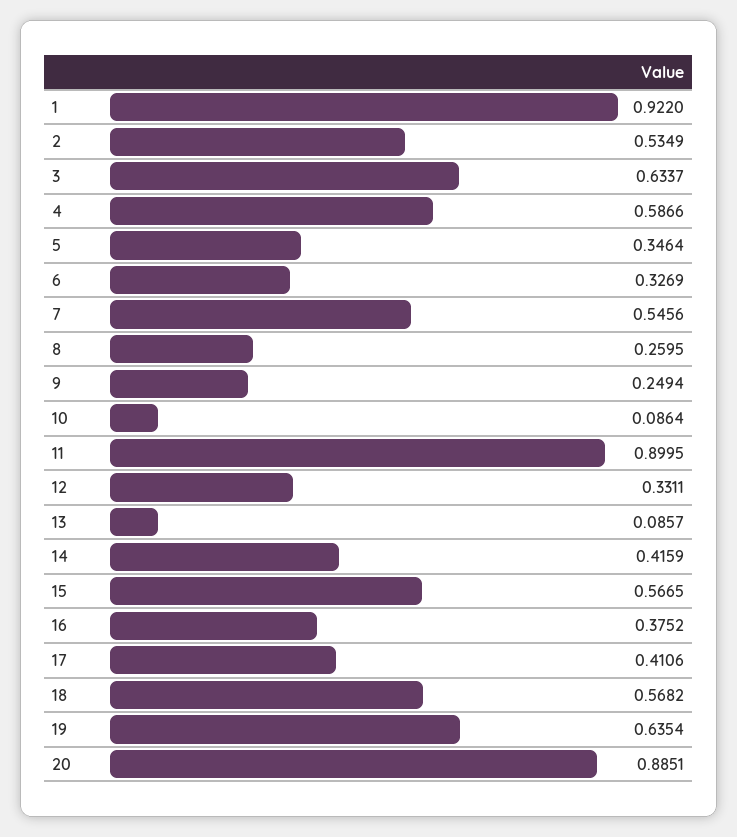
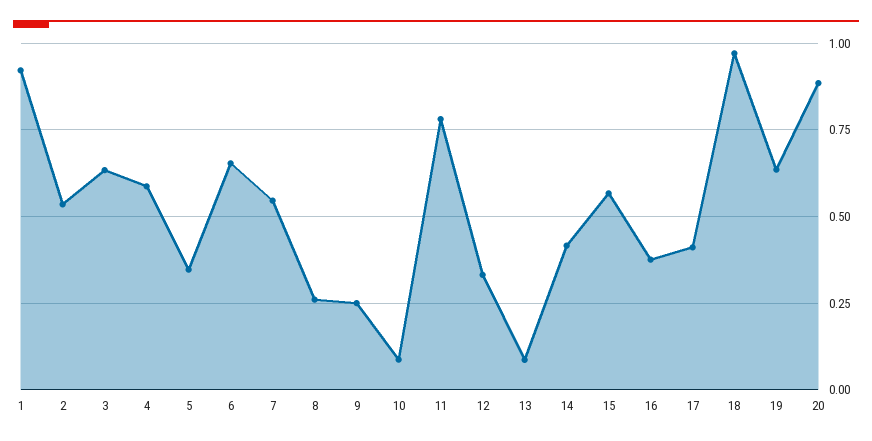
  {
    "1": 0.922,
    "2": 0.5349,
    "3": 0.6337,
    "4": 0.5866,
    "5": 0.3464,
-   "6": 0.3269,
+   "6": 0.65,
    "7": 0.5456,
    "8": 0.2595,
    "9": 0.2494,
    "10": 0.0864,
-   "11": 0.8995,
+   "11": 0.775,
    "12": 0.3311,
    "13": 0.0857,
    "14": 0.4159,
    "15": 0.5665,
    "16": 0.3752,
    "17": 0.4106,
-   "18": 0.5682,
+   "18": 0.975,
    "19": 0.6354,
    "20": 0.8851
  }

